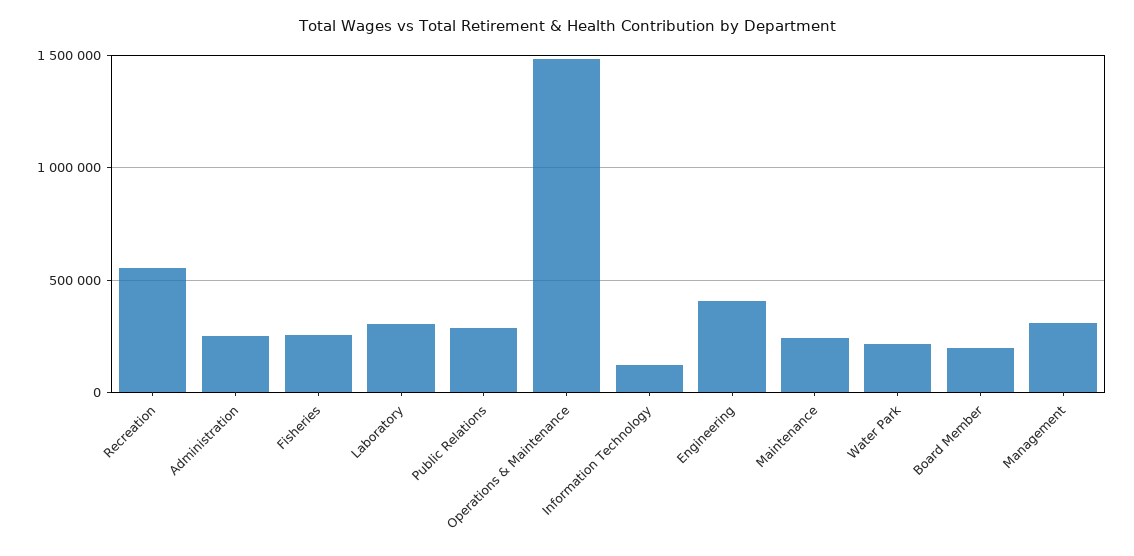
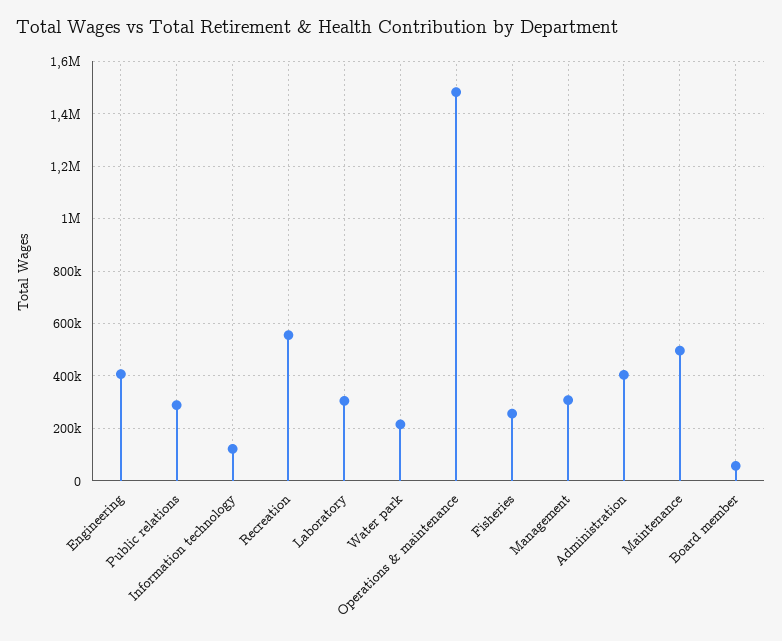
  {
    "Recreation": 550000,
-   "Administration": 250000,
+   "Administration": 400000,
    "Fisheries": 250000,
    "Laboratory": 300000,
    "Public Relations": 300000,
    "Operations & Maintenance": 1475000,
    "Information Technology": 125000,
    "Engineering": 400000,
-   "Maintenance": 250000,
+   "Maintenance": 500000,
    "Water Park": 225000,
-   "Board Member": 200000,
+   "Board Member": 50000,
    "Management": 300000
  }

